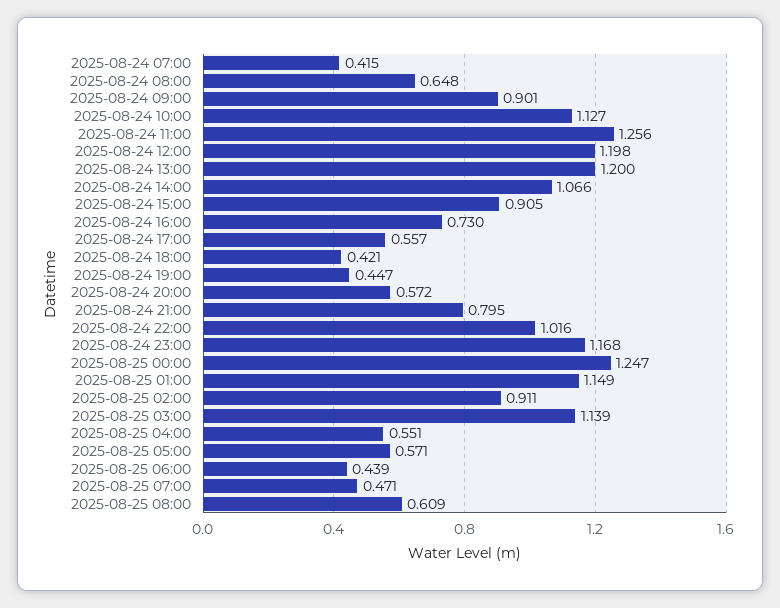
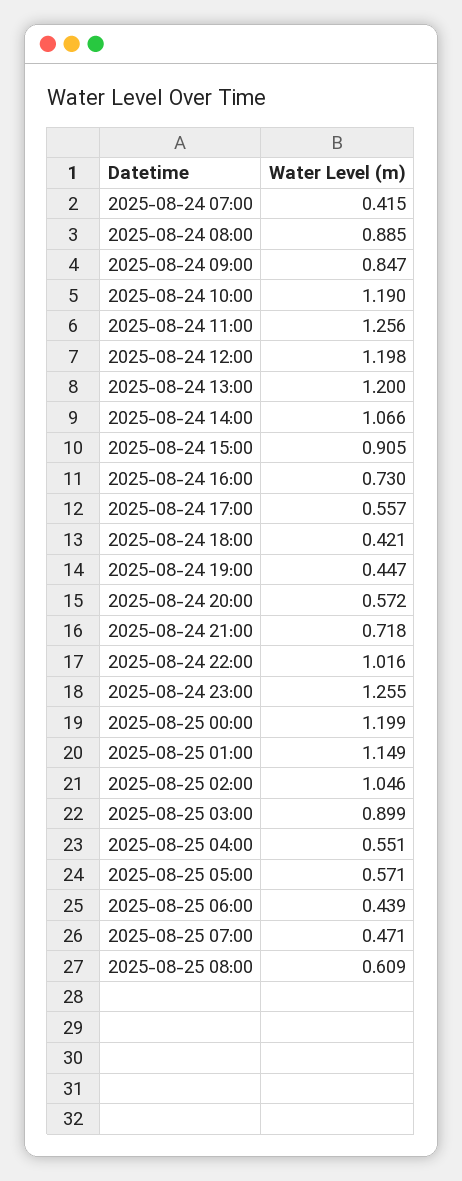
  {
    "2025-08-24 07:00": 0.415,
-   "2025-08-24 08:00": 0.648,
+   "2025-08-24 08:00": 0.885,
-   "2025-08-24 09:00": 0.901,
+   "2025-08-24 09:00": 0.847,
-   "2025-08-24 10:00": 1.127,
+   "2025-08-24 10:00": 1.19,
    "2025-08-24 11:00": 1.256,
    "2025-08-24 12:00": 1.198,
    "2025-08-24 13:00": 1.2,
    "2025-08-24 14:00": 1.066,
    "2025-08-24 15:00": 0.905,
    "2025-08-24 16:00": 0.73,
    "2025-08-24 17:00": 0.557,
    "2025-08-24 18:00": 0.421,
    "2025-08-24 19:00": 0.447,
    "2025-08-24 20:00": 0.572,
-   "2025-08-24 21:00": 0.795,
+   "2025-08-24 21:00": 0.718,
    "2025-08-24 22:00": 1.016,
-   "2025-08-24 23:00": 1.168,
+   "2025-08-24 23:00": 1.255,
-   "2025-08-25 00:00": 1.247,
+   "2025-08-25 00:00": 1.199,
    "2025-08-25 01:00": 1.149,
-   "2025-08-25 02:00": 0.911,
+   "2025-08-25 02:00": 1.046,
-   "2025-08-25 03:00": 1.139,
+   "2025-08-25 03:00": 0.899,
    "2025-08-25 04:00": 0.551,
    "2025-08-25 05:00": 0.571,
    "2025-08-25 06:00": 0.439,
    "2025-08-25 07:00": 0.471,
    "2025-08-25 08:00": 0.609
  }

